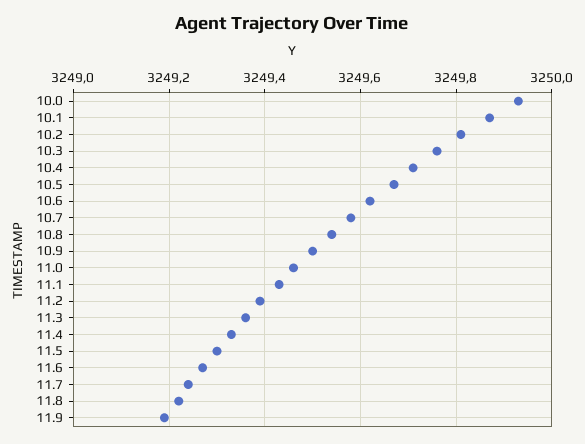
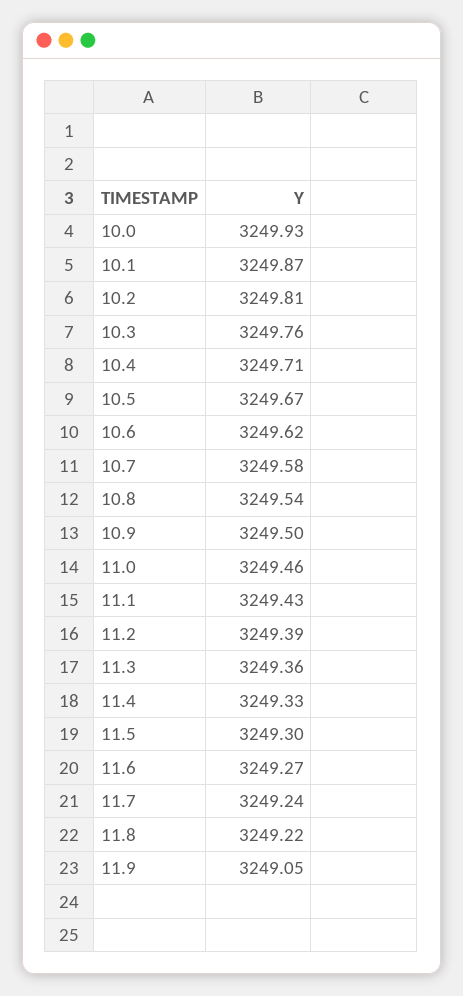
  {
    "10.0": 3249.93,
    "10.1": 3249.87,
    "10.2": 3249.81,
    "10.3": 3249.76,
    "10.4": 3249.71,
    "10.5": 3249.67,
    "10.6": 3249.62,
    "10.7": 3249.58,
    "10.8": 3249.54,
    "10.9": 3249.5,
    "11.0": 3249.46,
    "11.1": 3249.43,
    "11.2": 3249.39,
    "11.3": 3249.36,
    "11.4": 3249.33,
    "11.5": 3249.3,
    "11.6": 3249.27,
    "11.7": 3249.24,
    "11.8": 3249.22,
-   "11.9": 3249.2
+   "11.9": 3249.05
  }

